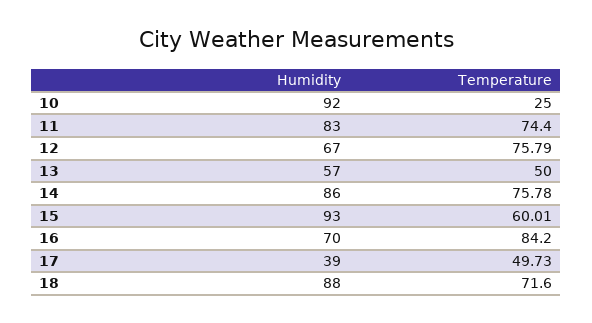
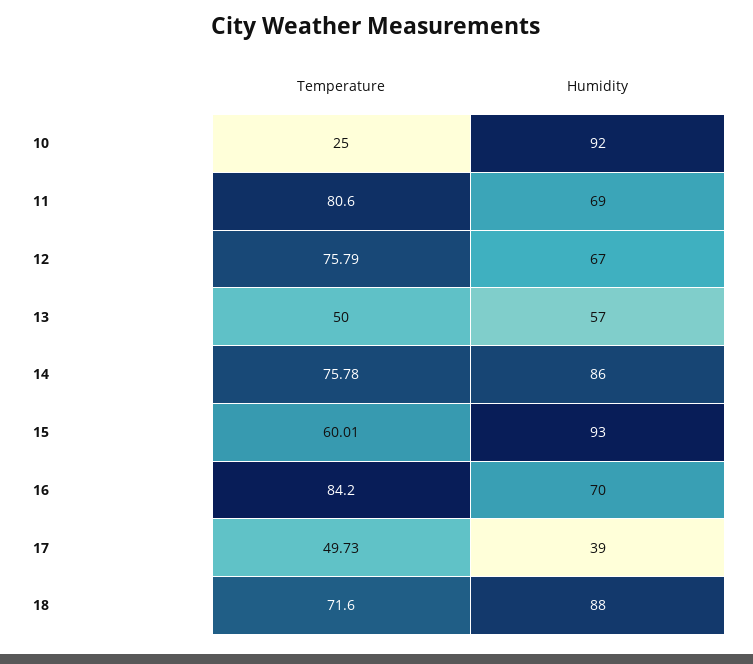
  {
    "Humidity": {
      "10": 92,
-     "11": 83,
+     "11": 69,
      "12": 67,
      "13": 57,
      "14": 86,
      "15": 93,
      "16": 70,
      "17": 39,
      "18": 88
    },
    "Temperature": {
      "10": 25,
-     "11": 74.4,
+     "11": 80.6,
      "12": 75.79,
      "13": 50,
      "14": 75.78,
      "15": 60.01,
      "16": 84.2,
      "17": 49.73,
      "18": 71.6
    }
  }

